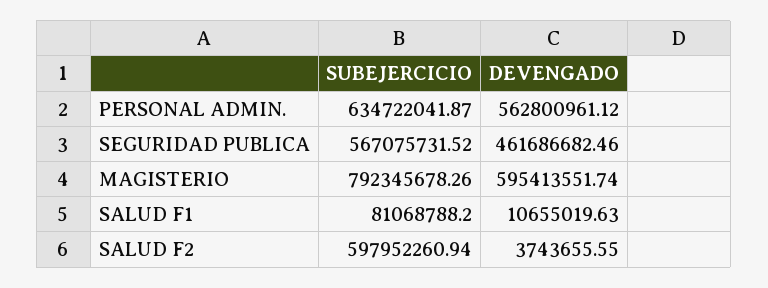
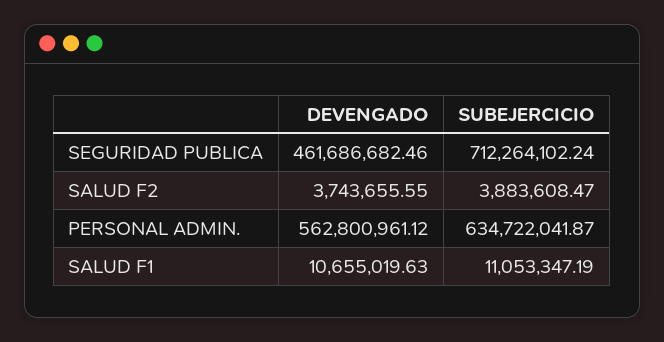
  {
    "SUBEJERCICIO": {
      "PERSONAL ADMIN.": 634722041.87,
-     "SEGURIDAD PUBLICA": 567075731.52,
+     "SEGURIDAD PUBLICA": 712264102.24,
-     "MAGISTERIO": 792345678.26,
-     "SALUD F1": 81068788.2,
+     "SALUD F1": 11053347.19,
-     "SALUD F2": 597952260.94
+     "SALUD F2": 3883608.47
    },
    "DEVENGADO": {
      "PERSONAL ADMIN.": 562800961.12,
      "SEGURIDAD PUBLICA": 461686682.46,
-     "MAGISTERIO": 595413551.74,
      "SALUD F1": 10655019.63,
      "SALUD F2": 3743655.55
    }
  }

